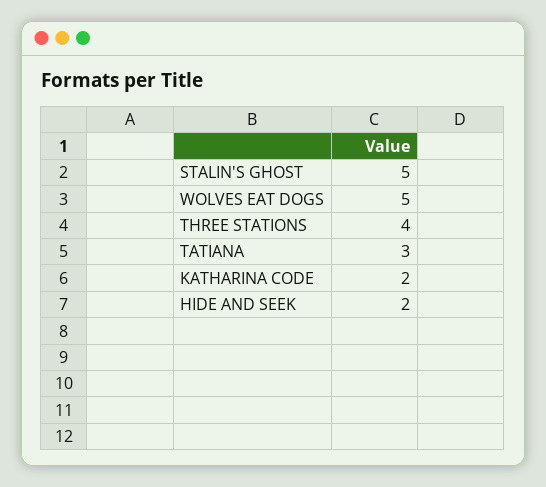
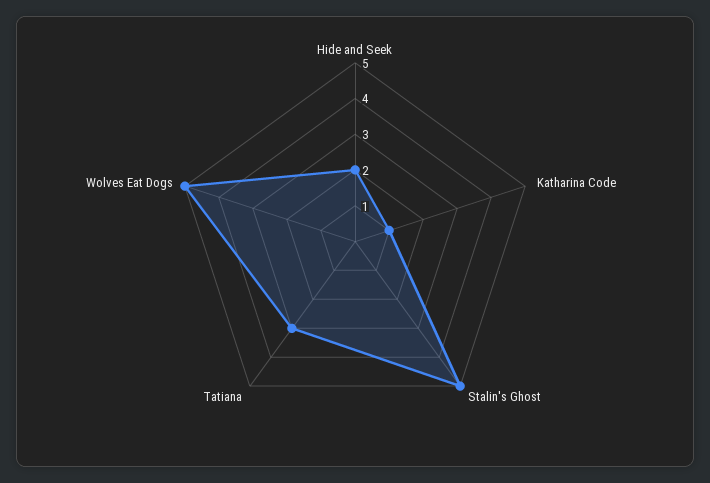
  {
    "STALIN'S GHOST": 5,
    "WOLVES EAT DOGS": 5,
-   "THREE STATIONS": 4,
    "TATIANA": 3,
-   "KATHARINA CODE": 2,
+   "KATHARINA CODE": 1,
    "HIDE AND SEEK": 2
  }

